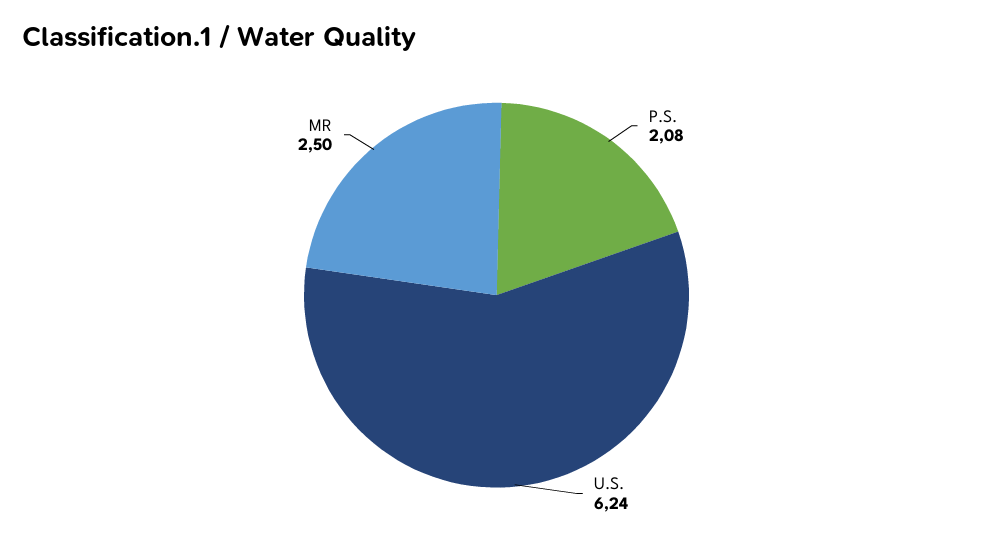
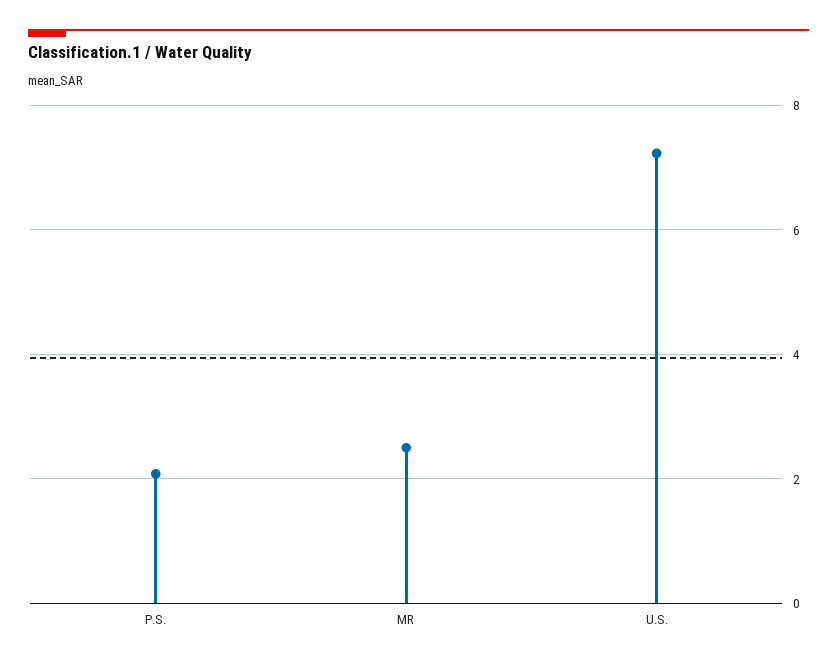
  {
    "P.S.": 2.08,
-   "U.S.": 6.24,
+   "U.S.": 7.2,
    "MR": 2.5
  }

